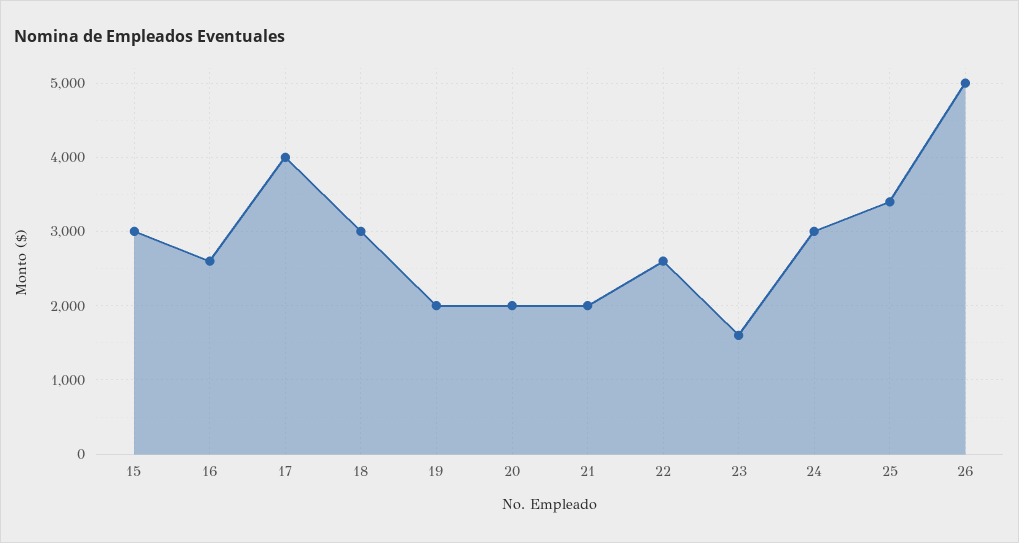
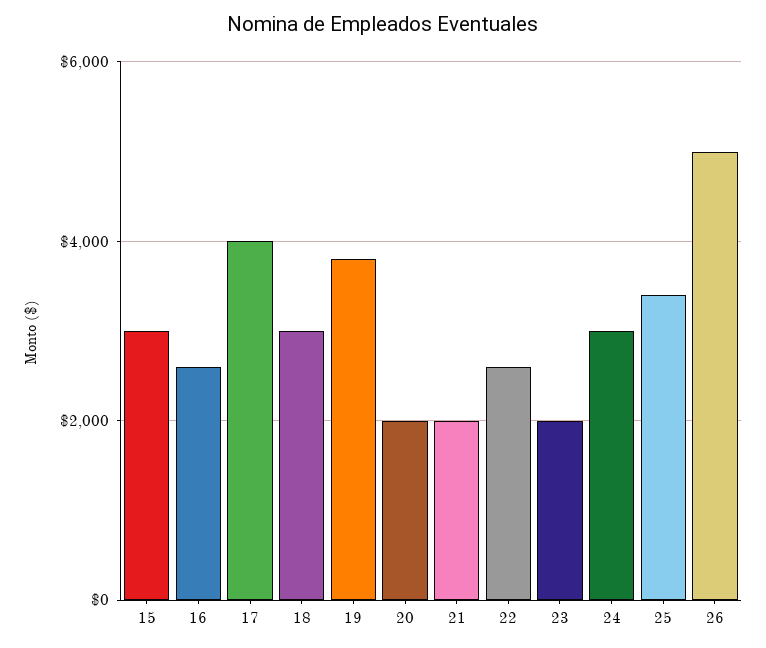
  {
    "15": 3000,
    "16": 2600,
    "17": 4000,
    "18": 3000,
-   "19": 2000,
+   "19": 3800,
    "20": 2000,
    "21": 2000,
    "22": 2600,
-   "23": 1600,
+   "23": 2000,
    "24": 3000,
    "25": 3400,
    "26": 5000
  }

